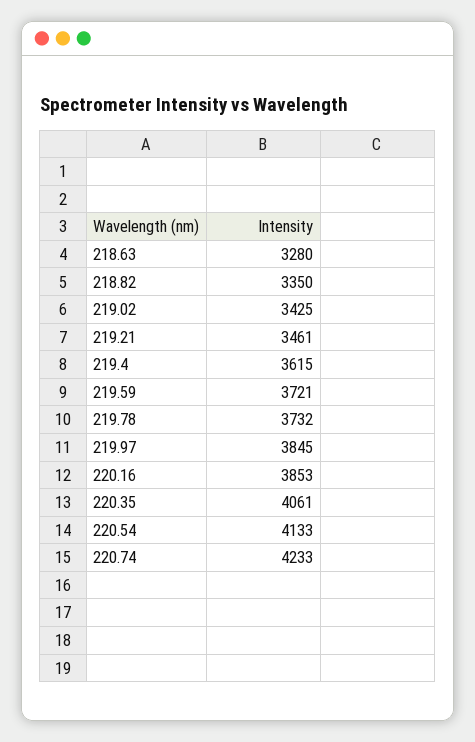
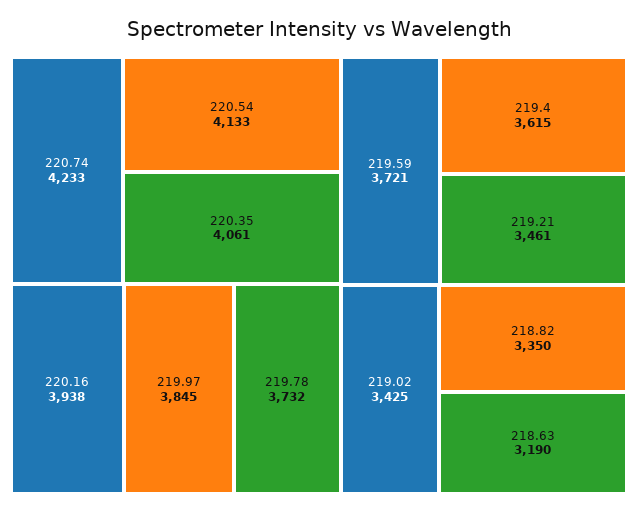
  {
-   "218.63": 3280,
+   "218.63": 3190,
    "218.82": 3350,
    "219.02": 3425,
    "219.21": 3461,
    "219.4": 3615,
    "219.59": 3721,
    "219.78": 3732,
    "219.97": 3845,
-   "220.16": 3853,
+   "220.16": 3938,
    "220.35": 4061,
    "220.54": 4133,
    "220.74": 4233
  }

